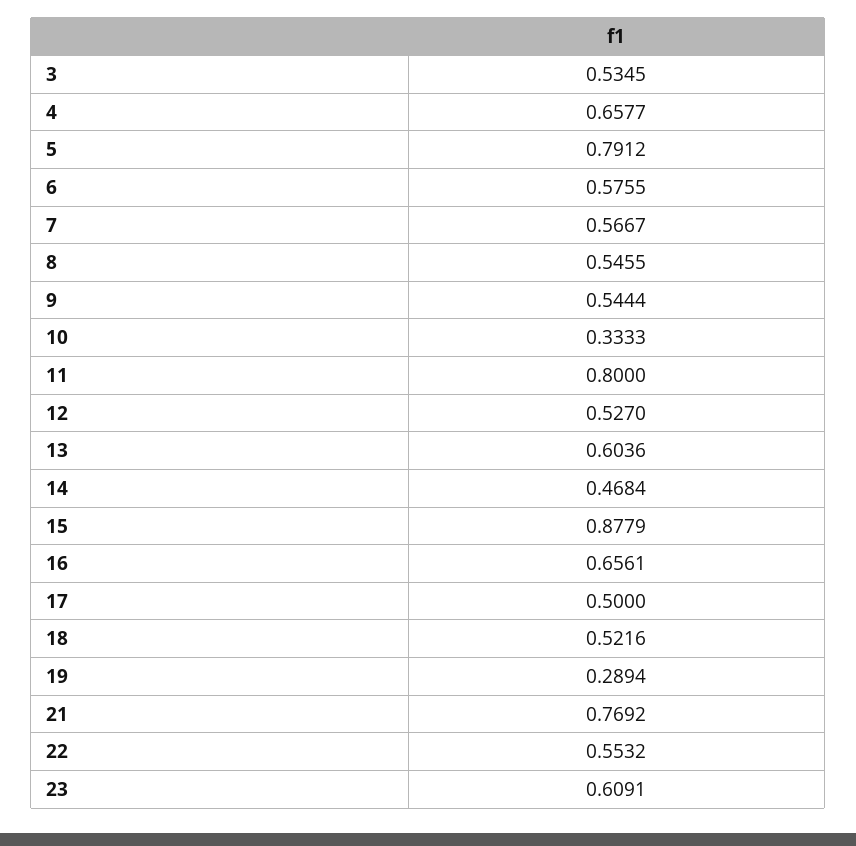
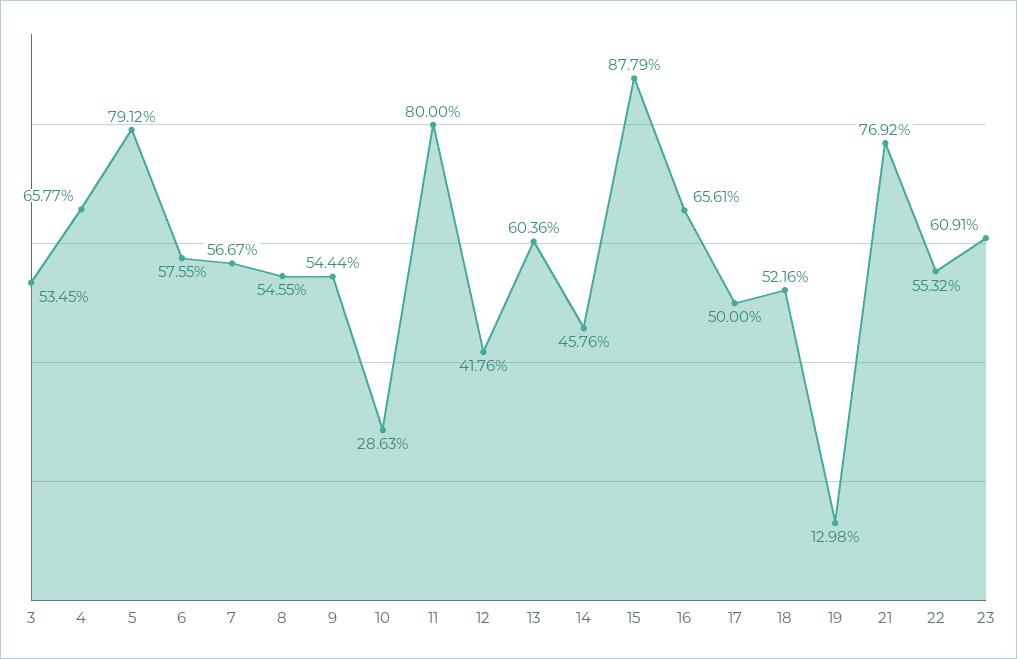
  {
    "3": 0.5345,
    "4": 0.6577,
    "5": 0.7912,
    "6": 0.5755,
    "7": 0.5667,
    "8": 0.5455,
    "9": 0.5444,
-   "10": 0.3333,
+   "10": 0.2863,
    "11": 0.8,
-   "12": 0.527,
+   "12": 0.4176,
    "13": 0.6036,
-   "14": 0.4684,
+   "14": 0.4576,
    "15": 0.8779,
    "16": 0.6561,
    "17": 0.5,
    "18": 0.5216,
-   "19": 0.2894,
+   "19": 0.1298,
    "21": 0.7692,
    "22": 0.5532,
    "23": 0.6091
  }

